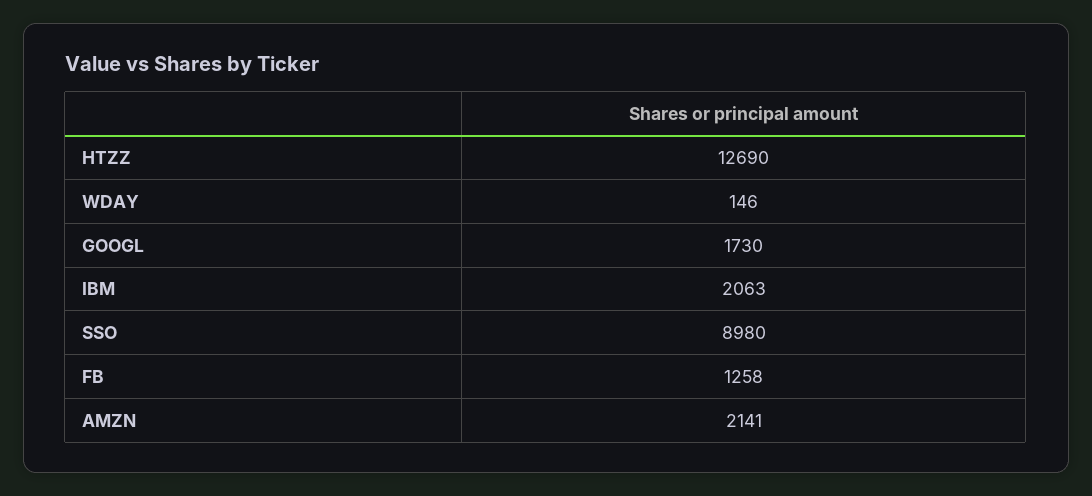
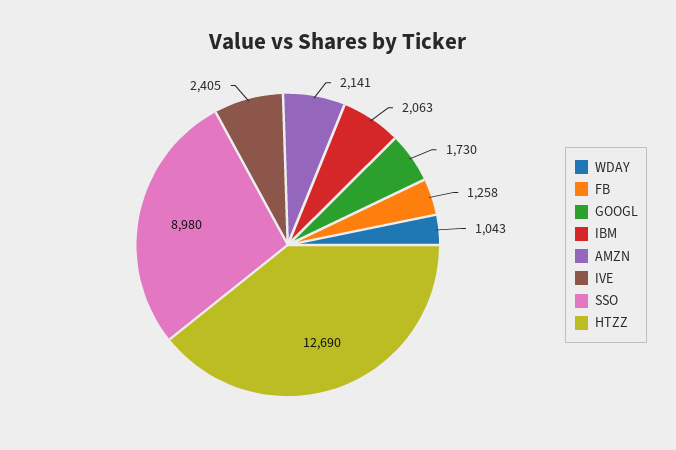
  {
    "HTZZ": 12690,
-   "WDAY": 146,
+   "WDAY": 1043,
    "GOOGL": 1730,
    "IBM": 2063,
    "SSO": 8980,
    "FB": 1258,
-   "AMZN": 2141
+   "AMZN": 2141,
+   "IVE": 2405
  }

